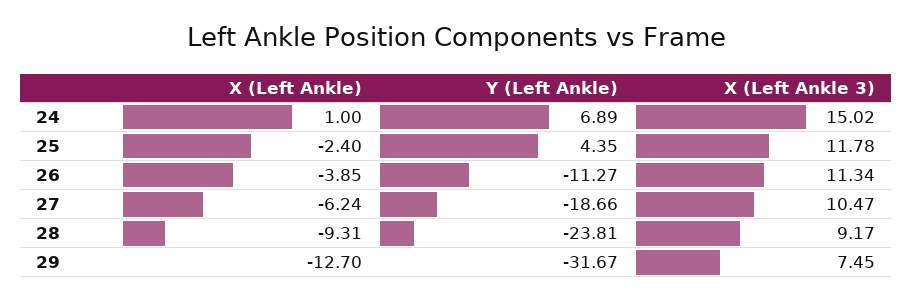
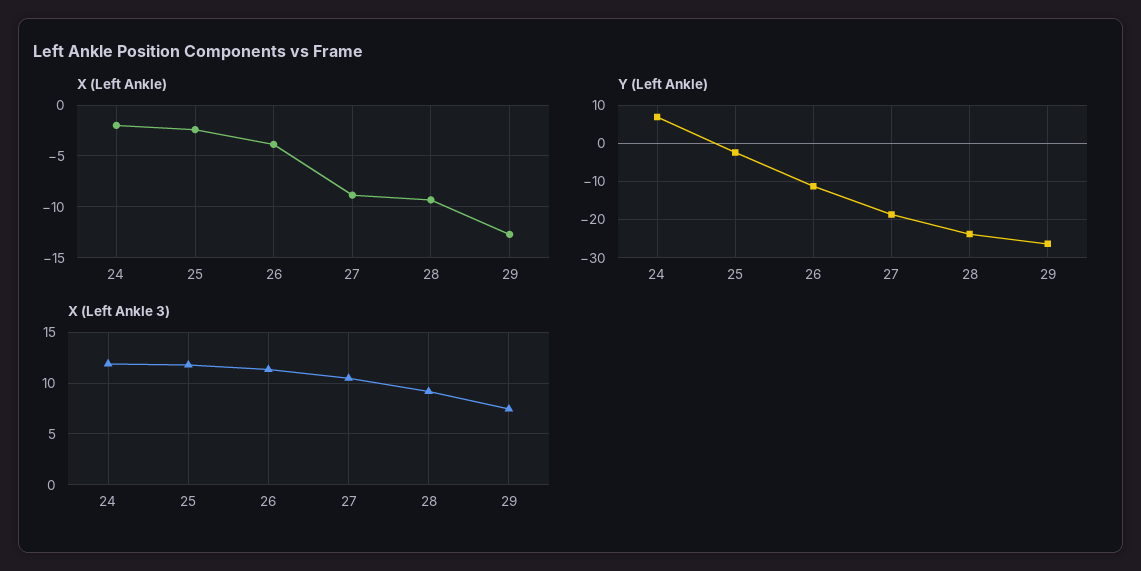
  {
    "X (Left Ankle)": {
-     "24": 1,
+     "24": -2,
      "25": -2.4,
      "26": -3.85,
-     "27": -6.24,
+     "27": -9,
      "28": -9.31,
      "29": -12.7
    },
    "Y (Left Ankle)": {
      "24": 6.89,
-     "25": 4.35,
+     "25": -2,
      "26": -11.27,
      "27": -18.66,
      "28": -23.81,
-     "29": -31.67
+     "29": -26
    },
    "X (Left Ankle 3)": {
-     "24": 15.02,
+     "24": 12,
      "25": 11.78,
      "26": 11.34,
      "27": 10.47,
      "28": 9.17,
      "29": 7.45
    }
  }

